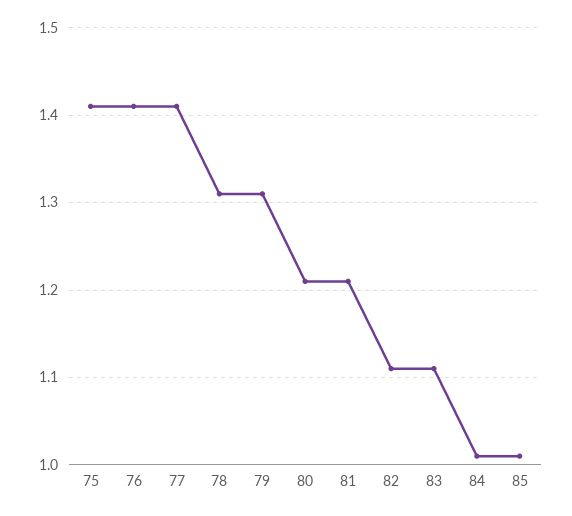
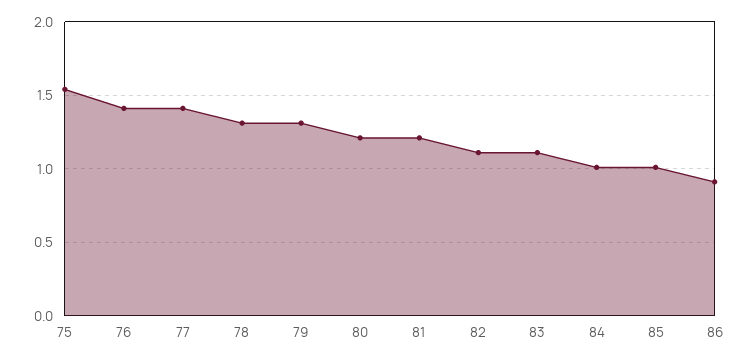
  {
-   "75": 1.41,
+   "75": 1.55,
    "76": 1.41,
    "77": 1.41,
    "78": 1.31,
    "79": 1.31,
    "80": 1.21,
    "81": 1.21,
    "82": 1.11,
    "83": 1.11,
    "84": 1.01,
-   "85": 1.01
+   "85": 1.01,
+   "86": 0.9
  }

